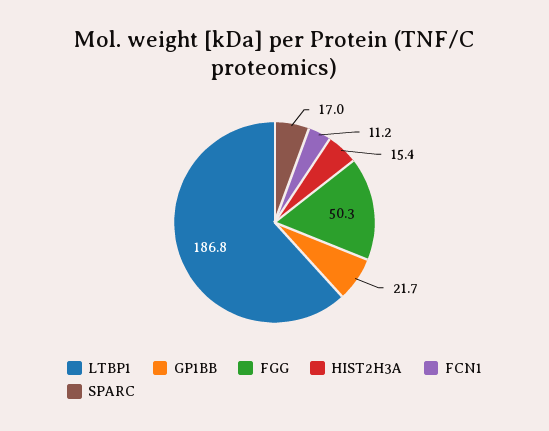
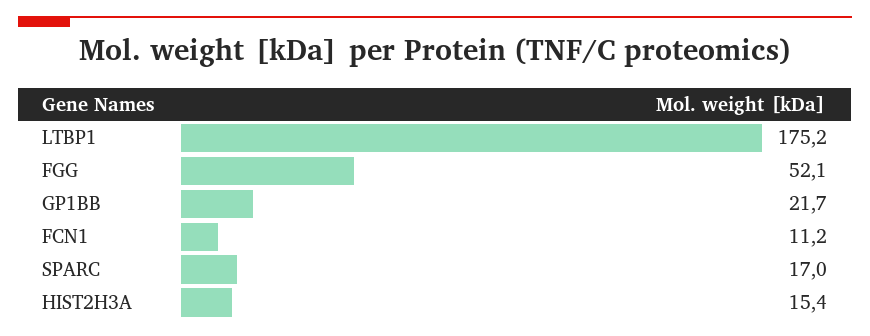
  {
-   "LTBP1": 186.8,
+   "LTBP1": 175.2,
    "GP1BB": 21.7,
-   "FGG": 50.3,
+   "FGG": 52.1,
    "HIST2H3A": 15.4,
    "FCN1": 11.2,
    "SPARC": 17
  }

